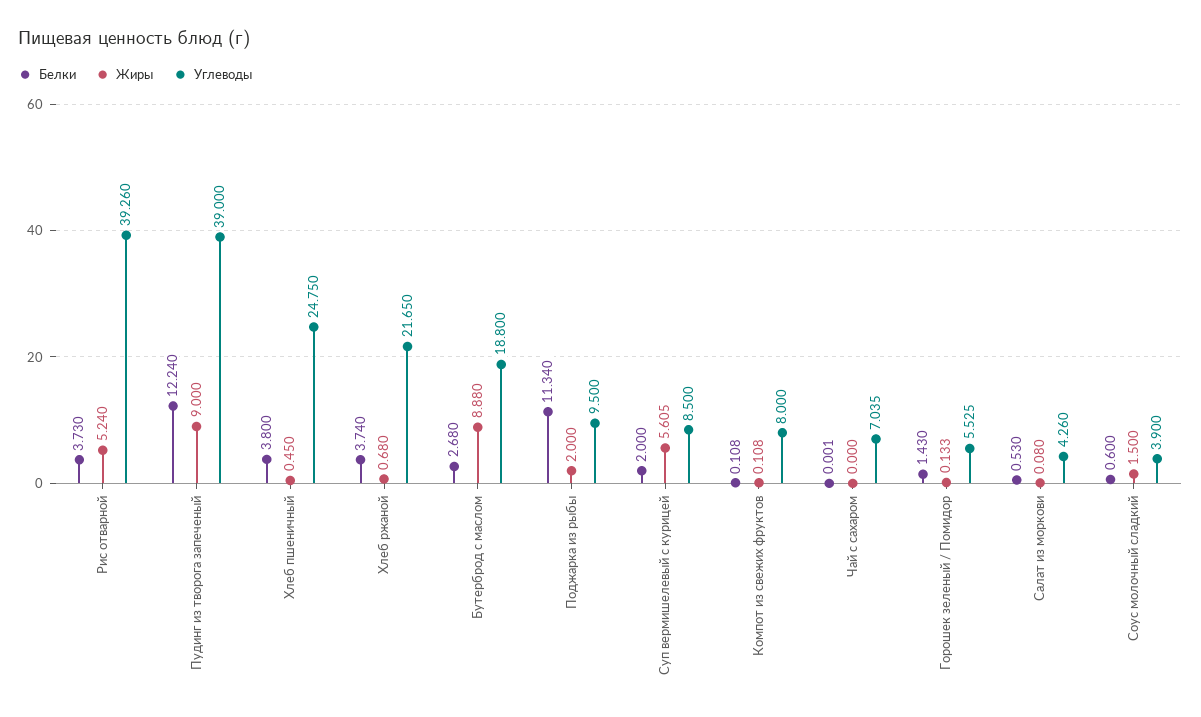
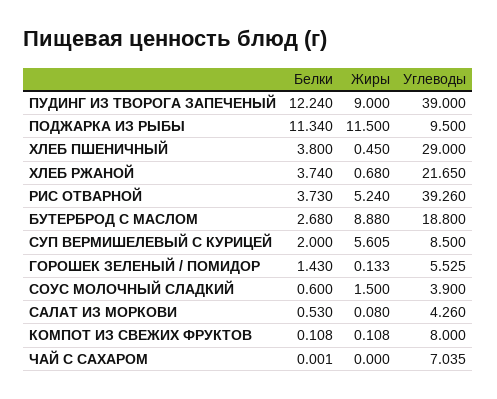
  {
    "Белки": {
      "Рис отварной": 3.73,
      "Пудинг из творога запеченый": 12.24,
      "Хлеб пшеничный": 3.8,
      "Хлеб ржаной": 3.74,
      "Бутерброд с маслом": 2.68,
      "Поджарка из рыбы": 11.34,
      "Суп вермишелевый с курицей": 2,
      "Компот из свежих фруктов": 0.108,
      "Чай с сахаром": 0.001,
      "Горошек зеленый / Помидор": 1.43,
      "Салат из моркови": 0.53,
      "Соус молочный сладкий": 0.6
    },
    "Жиры": {
      "Рис отварной": 5.24,
      "Пудинг из творога запеченый": 9,
      "Хлеб пшеничный": 0.45,
      "Хлеб ржаной": 0.68,
      "Бутерброд с маслом": 8.88,
-     "Поджарка из рыбы": 2,
+     "Поджарка из рыбы": 11.5,
      "Суп вермишелевый с курицей": 5.605,
      "Компот из свежих фруктов": 0.108,
      "Чай с сахаром": 0,
      "Горошек зеленый / Помидор": 0.133,
      "Салат из моркови": 0.08,
      "Соус молочный сладкий": 1.5
    },
    "Углеводы": {
      "Рис отварной": 39.26,
      "Пудинг из творога запеченый": 39,
-     "Хлеб пшеничный": 24.75,
+     "Хлеб пшеничный": 29,
      "Хлеб ржаной": 21.65,
      "Бутерброд с маслом": 18.8,
      "Поджарка из рыбы": 9.5,
      "Суп вермишелевый с курицей": 8.5,
      "Компот из свежих фруктов": 8,
      "Чай с сахаром": 7.035,
      "Горошек зеленый / Помидор": 5.525,
      "Салат из моркови": 4.26,
      "Соус молочный сладкий": 3.9
    }
  }

